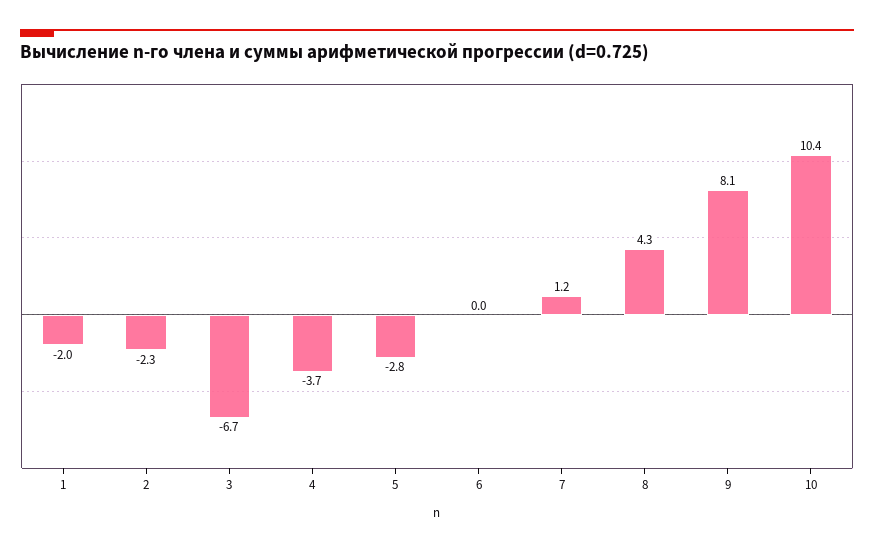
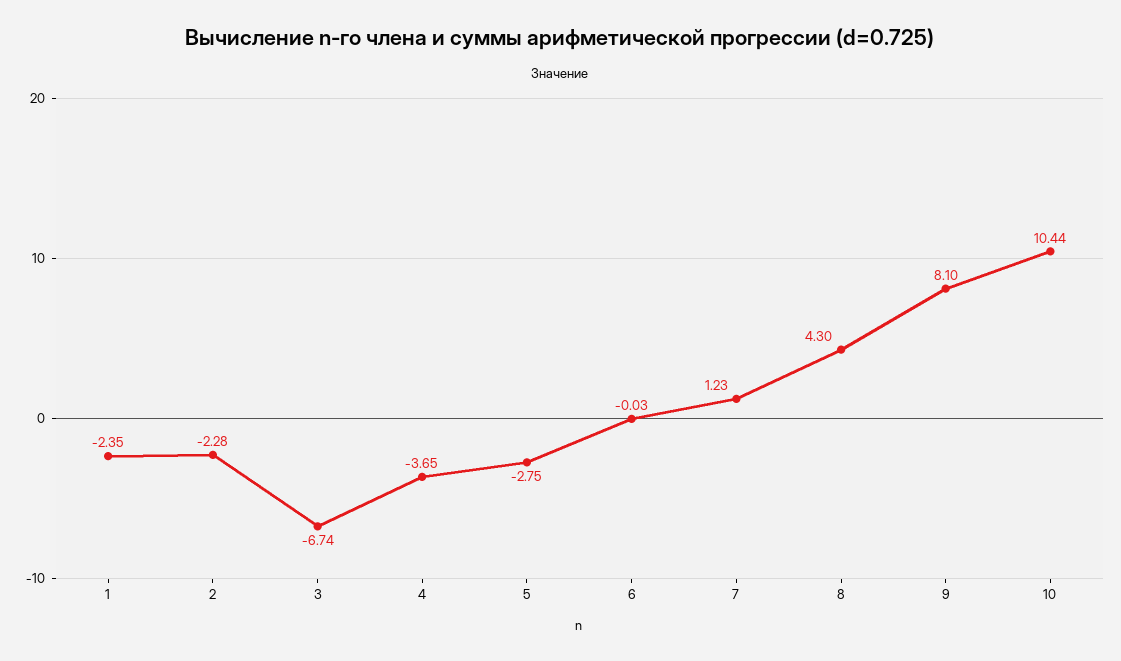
  {
-   "1": -2,
+   "1": -2.35,
    "2": -2.28,
    "3": -6.74,
    "4": -3.65,
    "5": -2.75,
    "6": -0.03,
    "7": 1.23,
    "8": 4.3,
    "9": 8.1,
    "10": 10.44
  }

